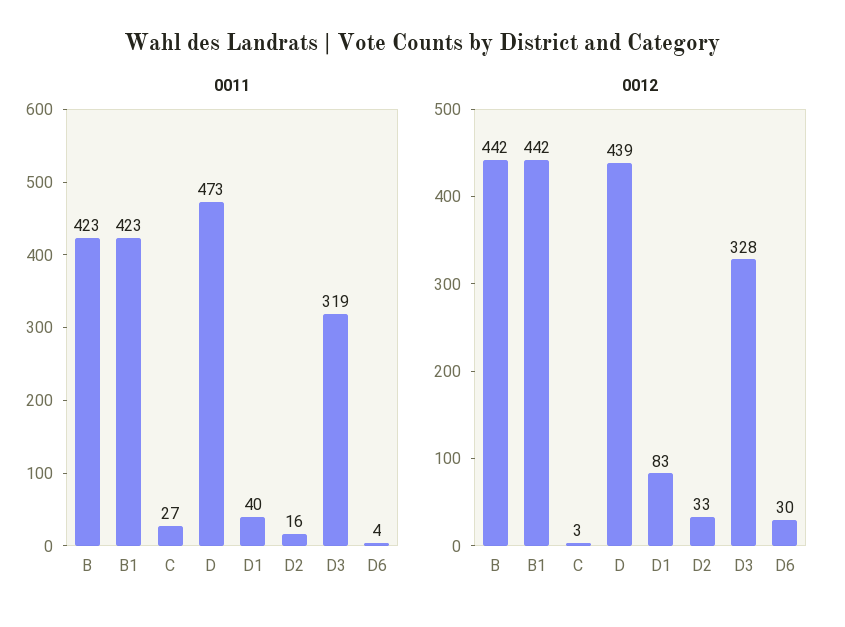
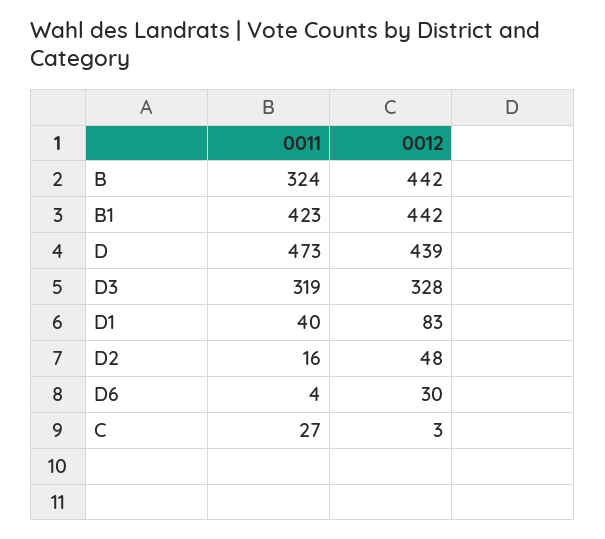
  {
    "0011": {
-     "B": 423,
+     "B": 324,
      "B1": 423,
      "C": 27,
      "D": 473,
      "D1": 40,
      "D2": 16,
      "D3": 319,
      "D6": 4
    },
    "0012": {
      "B": 442,
      "B1": 442,
      "C": 3,
      "D": 439,
      "D1": 83,
-     "D2": 33,
+     "D2": 48,
      "D3": 328,
      "D6": 30
    }
  }

